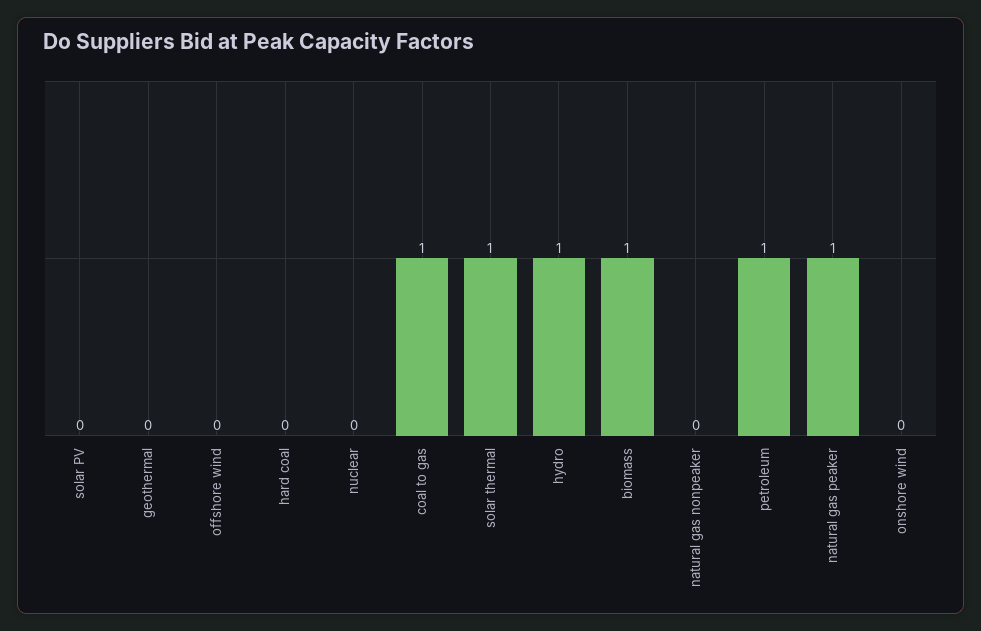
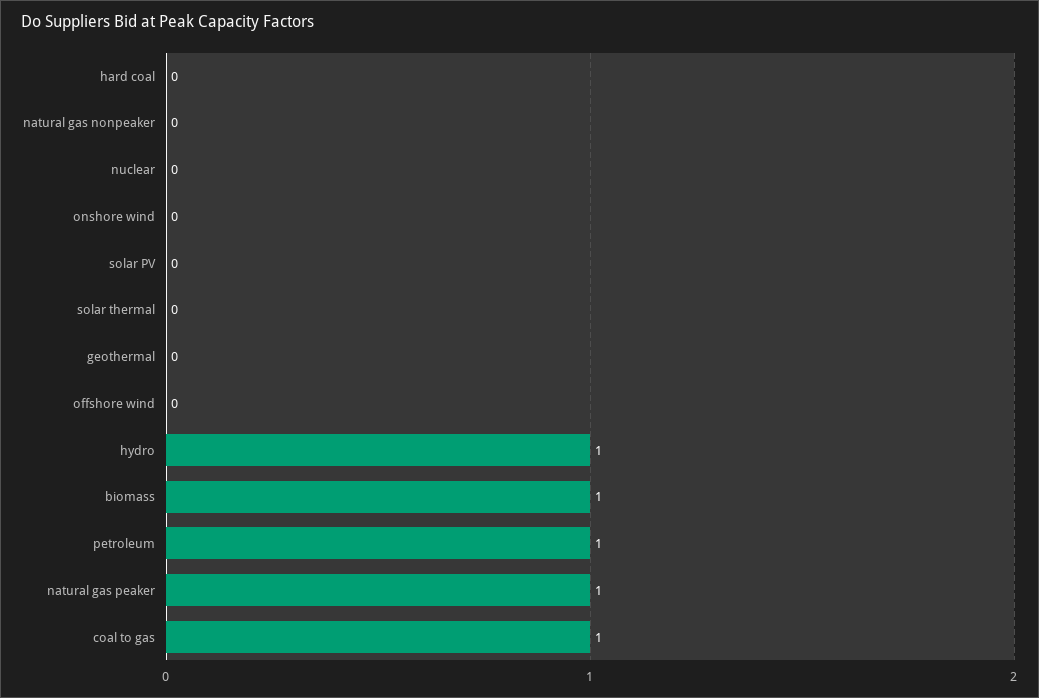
  {
    "solar PV": 0,
    "geothermal": 0,
    "offshore wind": 0,
    "hard coal": 0,
    "nuclear": 0,
    "coal to gas": 1,
-   "solar thermal": 1,
+   "solar thermal": 0,
    "hydro": 1,
    "biomass": 1,
    "natural gas nonpeaker": 0,
    "petroleum": 1,
    "natural gas peaker": 1,
    "onshore wind": 0
  }

